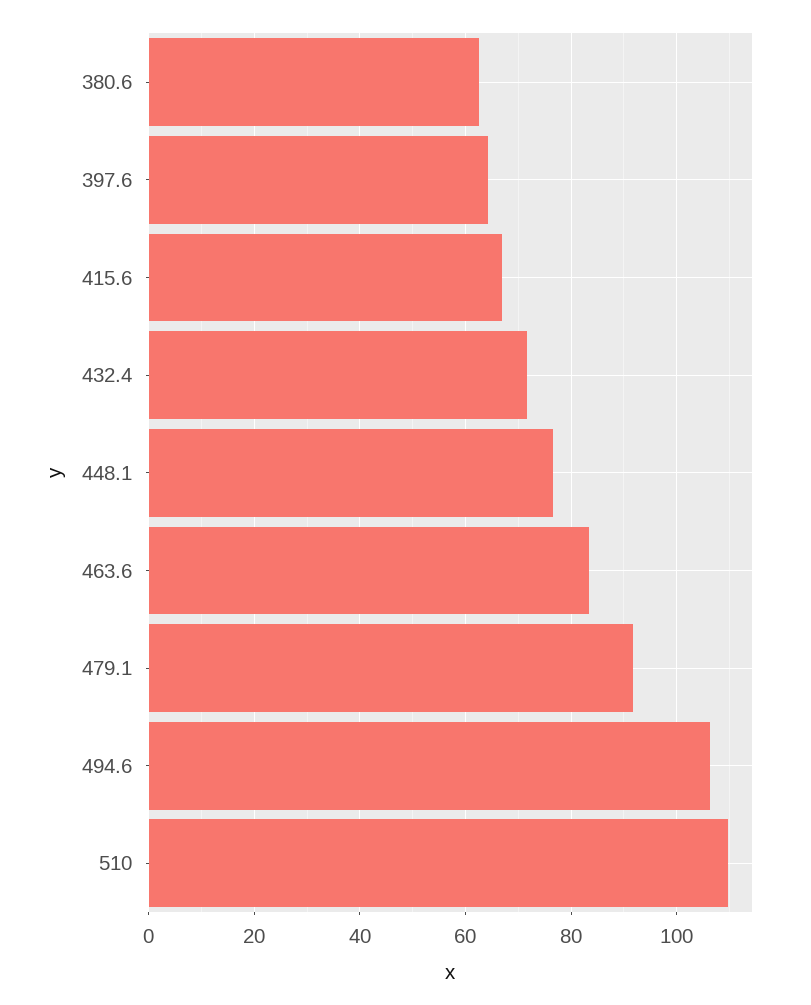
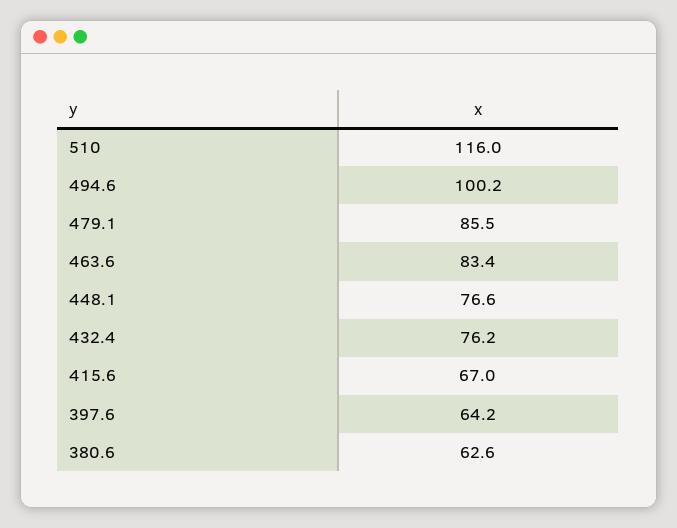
  {
    "380.6": 62.6,
    "397.6": 64.2,
    "415.6": 67,
-   "432.4": 72,
+   "432.4": 76.2,
    "448.1": 76.6,
    "463.6": 83.4,
-   "479.1": 92,
+   "479.1": 85.5,
-   "494.6": 106,
+   "494.6": 100.2,
-   "510": 110
+   "510": 116
  }

